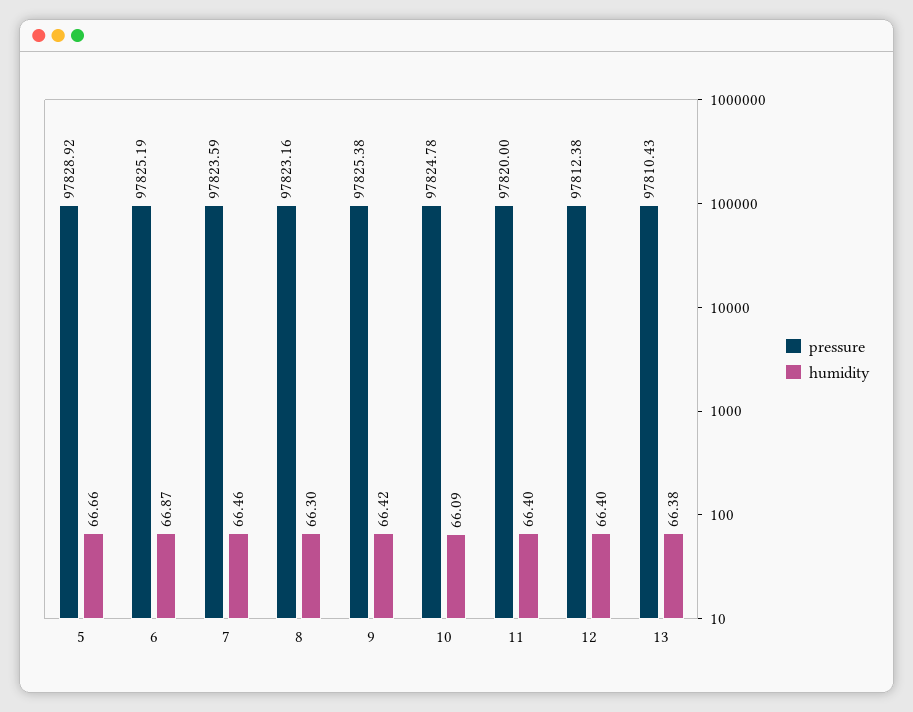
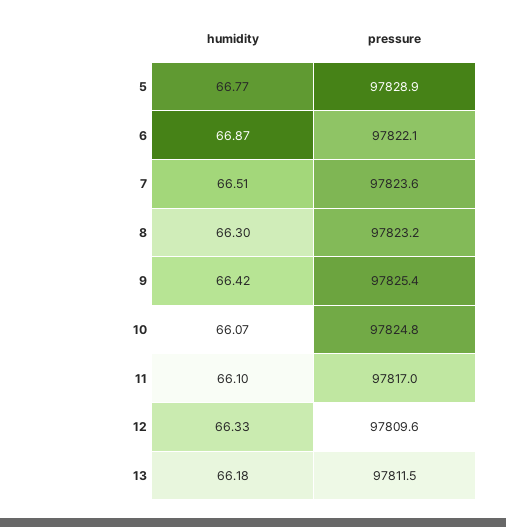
  {
    "pressure": {
      "5": 97828.92,
-     "6": 97825.19,
+     "6": 97822.1,
      "7": 97823.59,
      "8": 97823.16,
      "9": 97825.38,
      "10": 97824.78,
-     "11": 97820,
+     "11": 97817,
-     "12": 97812.38,
+     "12": 97809.6,
-     "13": 97810.43
+     "13": 97811.5
    },
    "humidity": {
-     "5": 66.66,
+     "5": 66.77,
      "6": 66.87,
-     "7": 66.46,
+     "7": 66.51,
      "8": 66.3,
      "9": 66.42,
-     "10": 66.09,
+     "10": 66.07,
-     "11": 66.4,
+     "11": 66.1,
-     "12": 66.4,
+     "12": 66.33,
-     "13": 66.38
+     "13": 66.18
    }
  }

